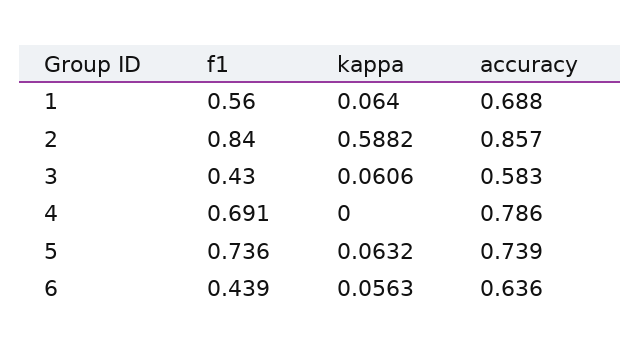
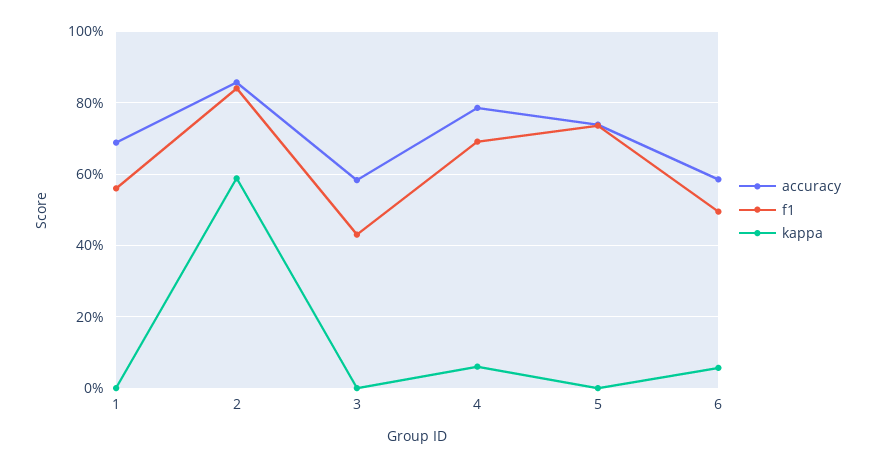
  {
    "f1": {
      "1": 0.56,
      "2": 0.84,
      "3": 0.43,
      "4": 0.691,
      "5": 0.736,
-     "6": 0.439
+     "6": 0.5
    },
    "kappa": {
-     "1": 0.064,
+     "1": 0,
      "2": 0.5882,
-     "3": 0.0606,
+     "3": 0,
-     "4": 0,
+     "4": 0.06,
-     "5": 0.0632,
+     "5": 0,
      "6": 0.0563
    },
    "accuracy": {
      "1": 0.688,
      "2": 0.857,
      "3": 0.583,
      "4": 0.786,
      "5": 0.739,
-     "6": 0.636
+     "6": 0.58
    }
  }

